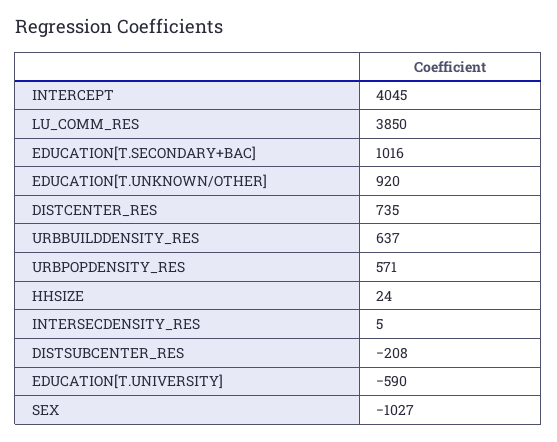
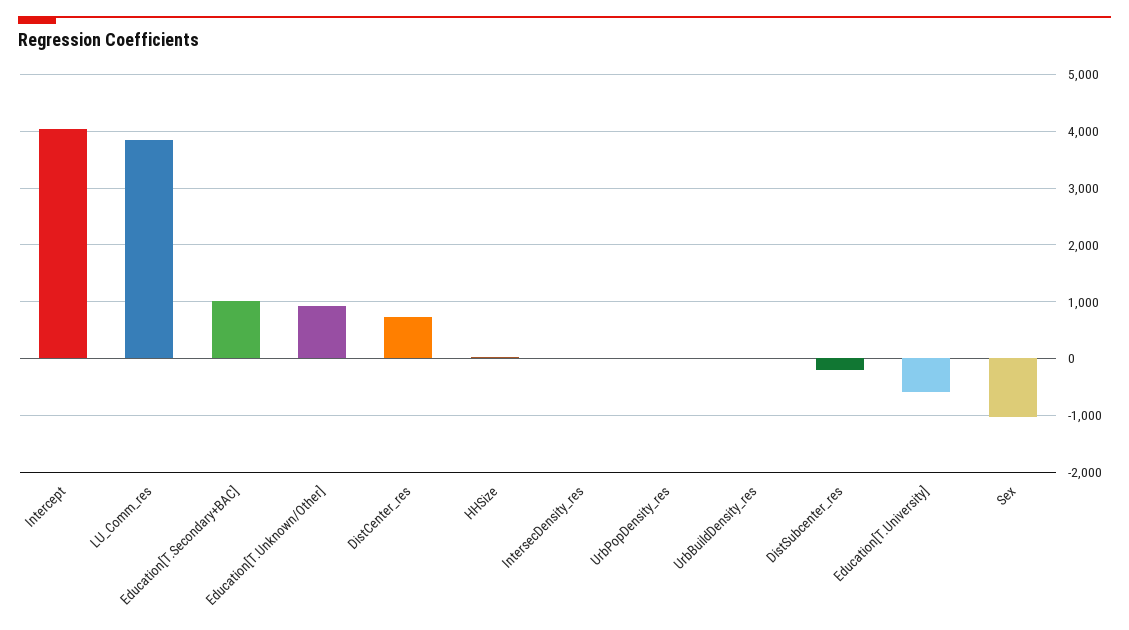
  {
    "INTERCEPT": 4045,
    "LU_COMM_RES": 3850,
    "EDUCATION[T.SECONDARY+BAC]": 1016,
    "EDUCATION[T.UNKNOWN/OTHER]": 920,
    "DISTCENTER_RES": 735,
-   "URBBUILDDENSITY_RES": 637,
+   "URBBUILDDENSITY_RES": 0,
-   "URBPOPDENSITY_RES": 571,
+   "URBPOPDENSITY_RES": 0,
    "HHSIZE": 24,
    "INTERSECDENSITY_RES": 5,
    "DISTSUBCENTER_RES": -208,
    "EDUCATION[T.UNIVERSITY]": -590,
    "SEX": -1027
  }

